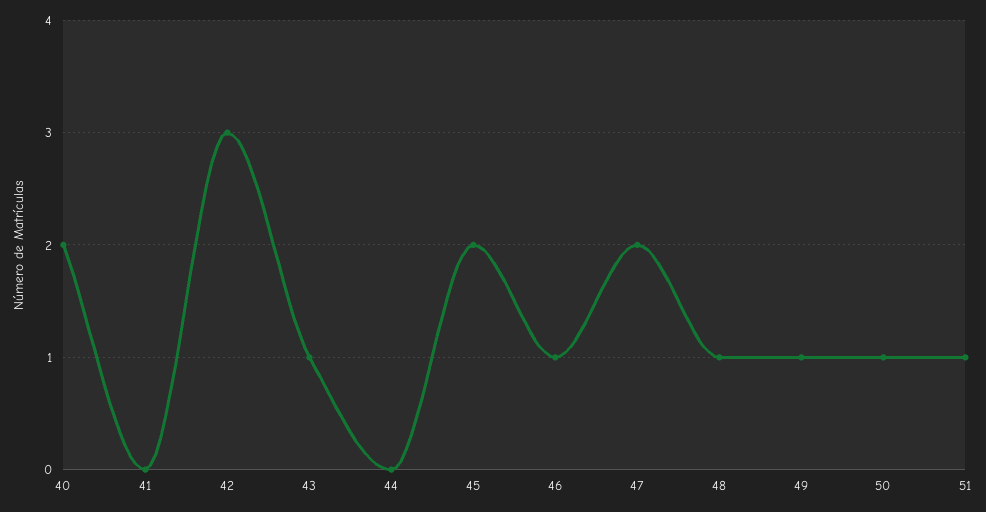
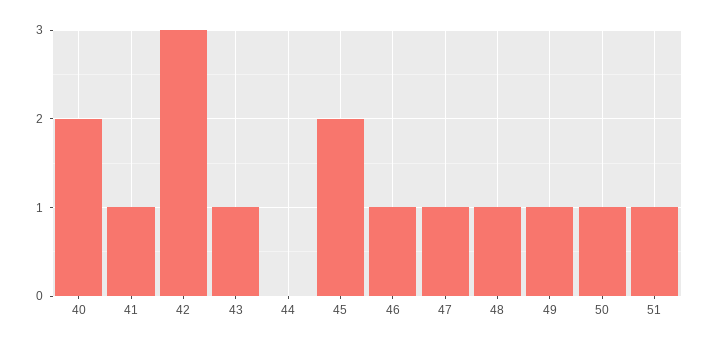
  {
    "40": 2,
-   "41": 0,
+   "41": 1,
    "42": 3,
    "43": 1,
    "44": 0,
    "45": 2,
    "46": 1,
-   "47": 2,
+   "47": 1,
    "48": 1,
    "49": 1,
    "50": 1,
    "51": 1
  }

